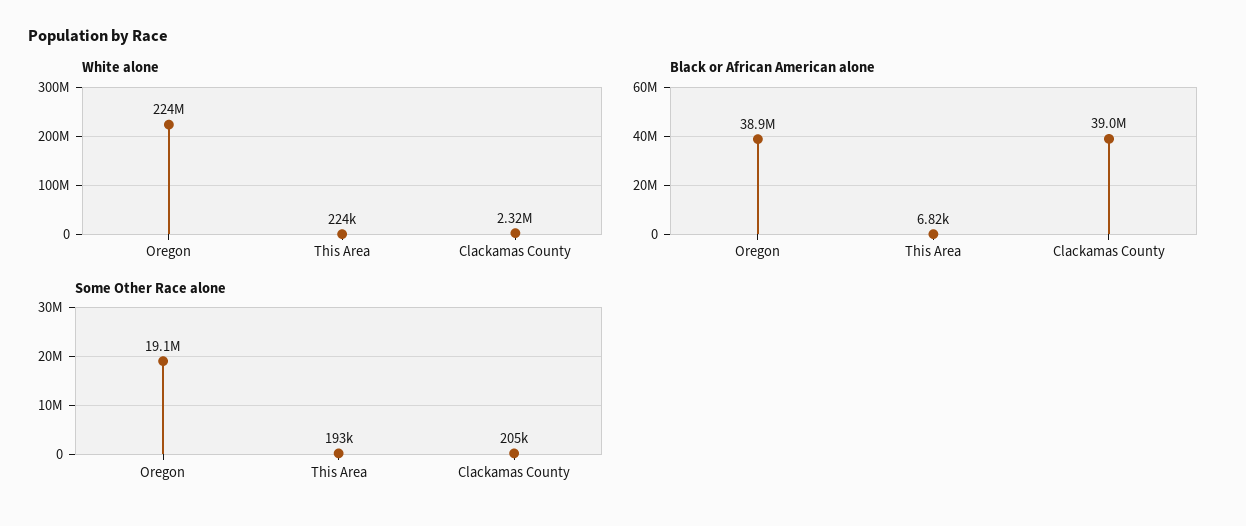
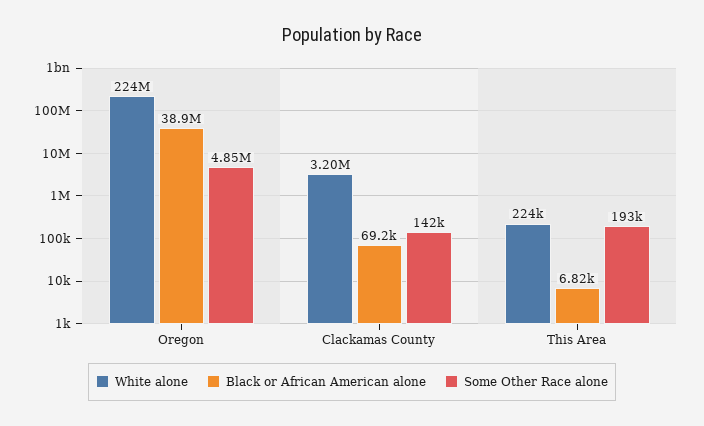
  {
    "White alone": {
      "Oregon": 224000000,
      "This Area": 224000,
-     "Clackamas County": 2320000
+     "Clackamas County": 3200000
    },
    "Black or African American alone": {
      "Oregon": 38900000,
      "This Area": 6820,
-     "Clackamas County": 39000000
+     "Clackamas County": 69200
    },
    "Some Other Race alone": {
-     "Oregon": 19100000,
+     "Oregon": 4850000,
      "This Area": 193000,
-     "Clackamas County": 205000
+     "Clackamas County": 142000
    }
  }

